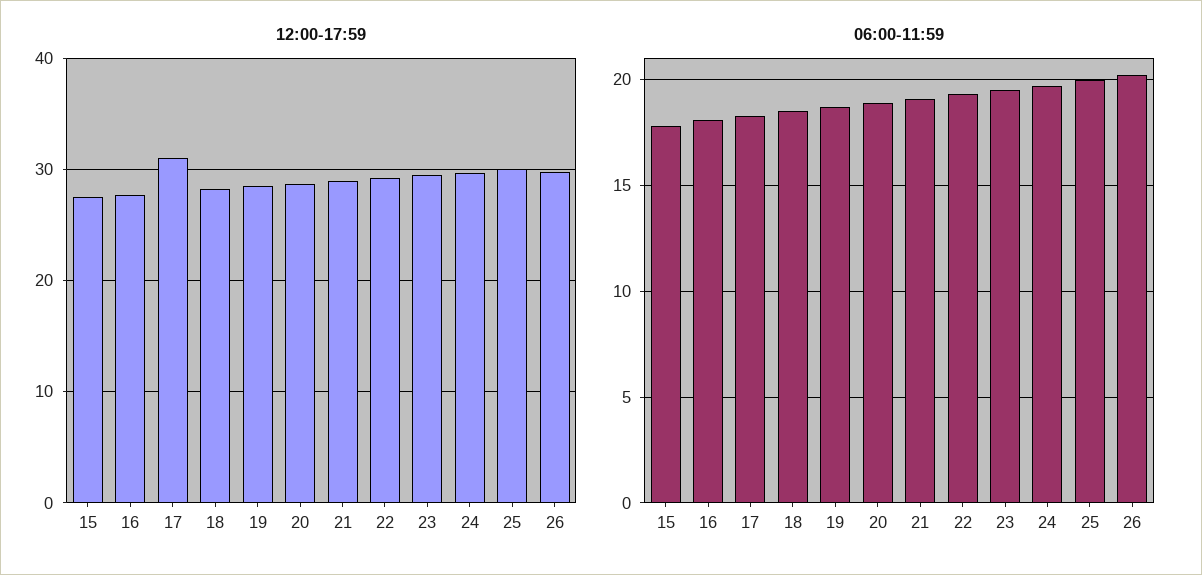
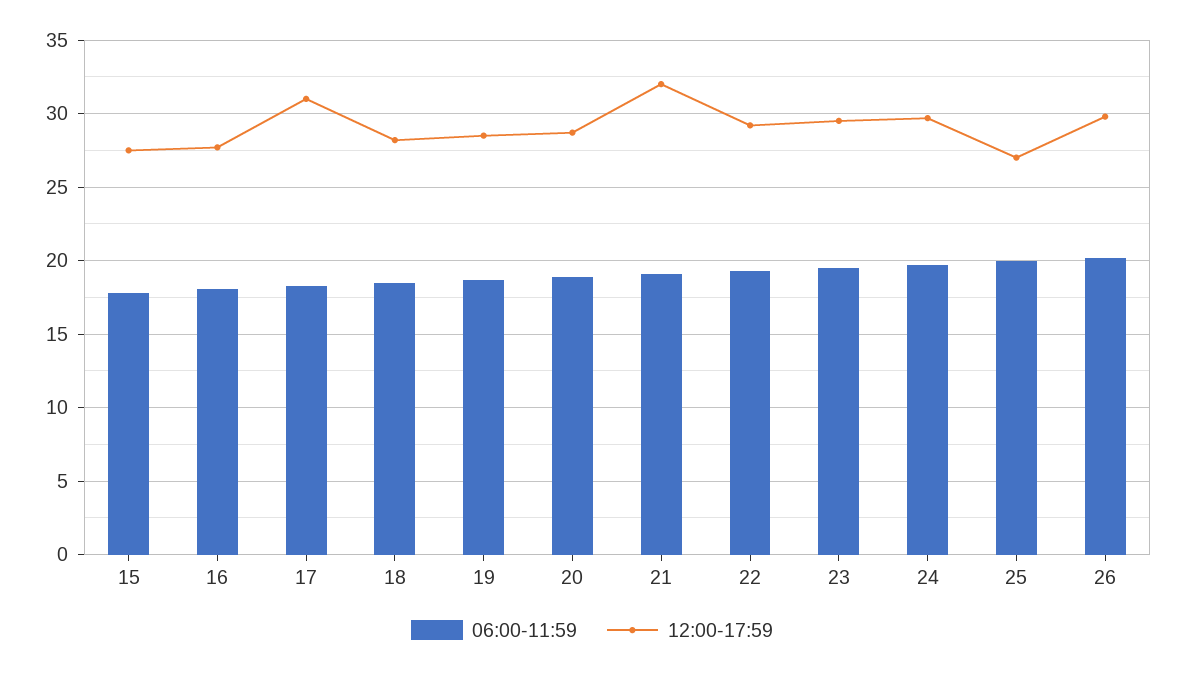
  {
    "12:00-17:59": {
      "15": 27.5,
      "16": 27.5,
      "17": 31,
      "18": 28,
      "19": 28.5,
      "20": 28.5,
-     "21": 29,
+     "21": 32,
      "22": 29,
      "23": 29.5,
      "24": 29.5,
-     "25": 30,
+     "25": 27,
      "26": 30
    },
    "06:00-11:59": {
      "15": 18,
      "16": 18,
      "17": 18.5,
      "18": 18.5,
      "19": 18.5,
      "20": 19,
      "21": 19,
      "22": 19.5,
      "23": 19.5,
      "24": 19.5,
      "25": 20,
      "26": 20
    }
  }

